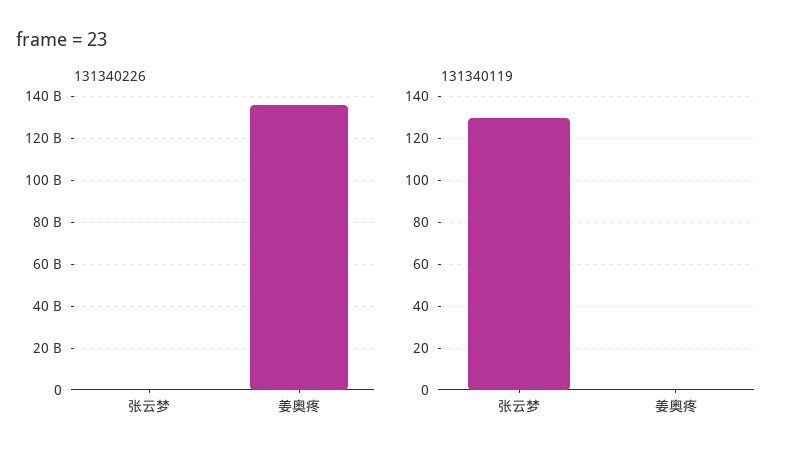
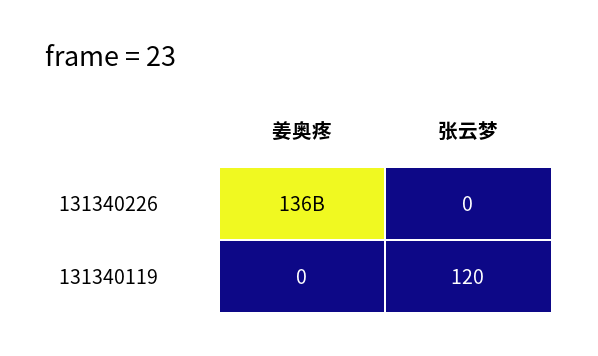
  {
    "131340226": {
      "张云梦": 0,
      "姜奥疼": 136000000000
    },
    "131340119": {
-     "张云梦": 130,
+     "张云梦": 120,
      "姜奥疼": 0
    }
  }

